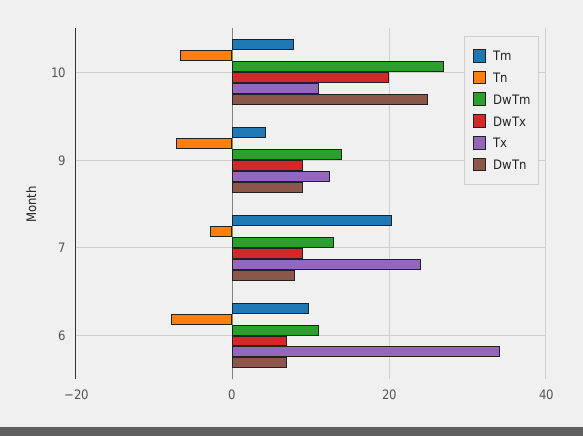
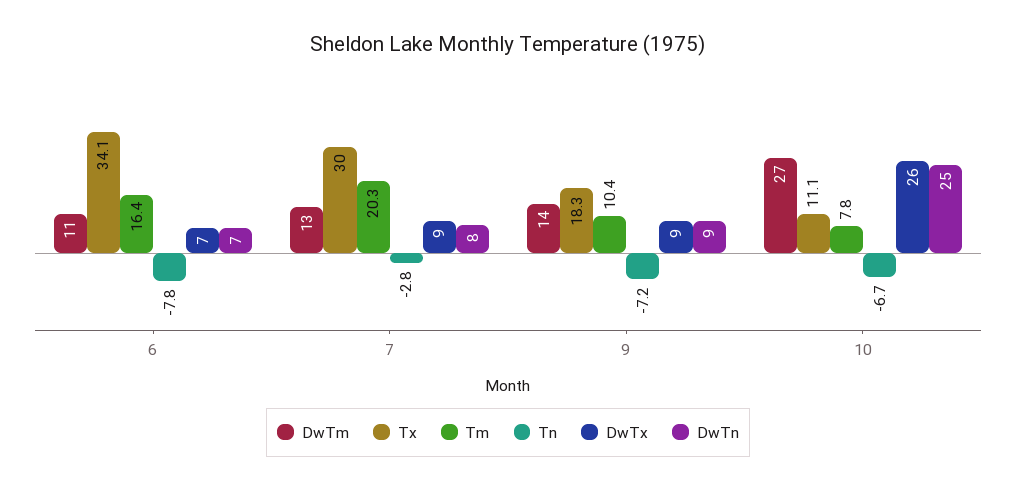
  {
    "Tm": {
      "10": 7.8,
-     "9": 4,
+     "9": 10.4,
      "7": 20.3,
-     "6": 10
+     "6": 16.4
    },
    "Tn": {
      "10": -6.7,
      "9": -7.2,
      "7": -2.8,
      "6": -7.8
    },
    "DwTm": {
      "10": 27,
      "9": 14,
      "7": 13,
      "6": 11
    },
    "DwTx": {
-     "10": 20,
+     "10": 26,
      "9": 9,
      "7": 9,
      "6": 7
    },
    "Tx": {
      "10": 11.1,
-     "9": 12,
+     "9": 18.3,
-     "7": 24,
+     "7": 30,
      "6": 34.1
    },
    "DwTn": {
      "10": 25,
      "9": 9,
      "7": 8,
      "6": 7
    }
  }

